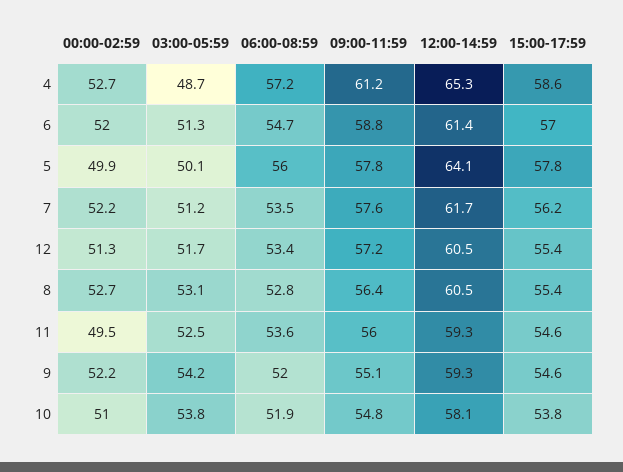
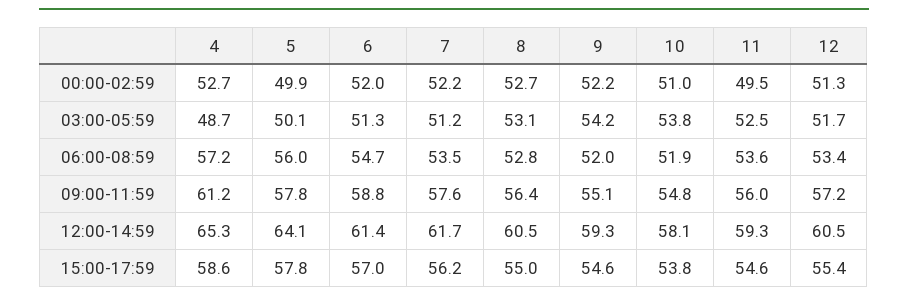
  {
    "00:00-02:59": {
      "4": 52.7,
      "6": 52,
      "5": 49.9,
      "7": 52.2,
      "12": 51.3,
      "8": 52.7,
      "11": 49.5,
      "9": 52.2,
      "10": 51
    },
    "03:00-05:59": {
      "4": 48.7,
      "6": 51.3,
      "5": 50.1,
      "7": 51.2,
      "12": 51.7,
      "8": 53.1,
      "11": 52.5,
      "9": 54.2,
      "10": 53.8
    },
    "06:00-08:59": {
      "4": 57.2,
      "6": 54.7,
      "5": 56,
      "7": 53.5,
      "12": 53.4,
      "8": 52.8,
      "11": 53.6,
      "9": 52,
      "10": 51.9
    },
    "09:00-11:59": {
      "4": 61.2,
      "6": 58.8,
      "5": 57.8,
      "7": 57.6,
      "12": 57.2,
      "8": 56.4,
      "11": 56,
      "9": 55.1,
      "10": 54.8
    },
    "12:00-14:59": {
      "4": 65.3,
      "6": 61.4,
      "5": 64.1,
      "7": 61.7,
      "12": 60.5,
      "8": 60.5,
      "11": 59.3,
      "9": 59.3,
      "10": 58.1
    },
    "15:00-17:59": {
      "4": 58.6,
      "6": 57,
      "5": 57.8,
      "7": 56.2,
      "12": 55.4,
-     "8": 55.4,
+     "8": 55,
      "11": 54.6,
      "9": 54.6,
      "10": 53.8
    }
  }

